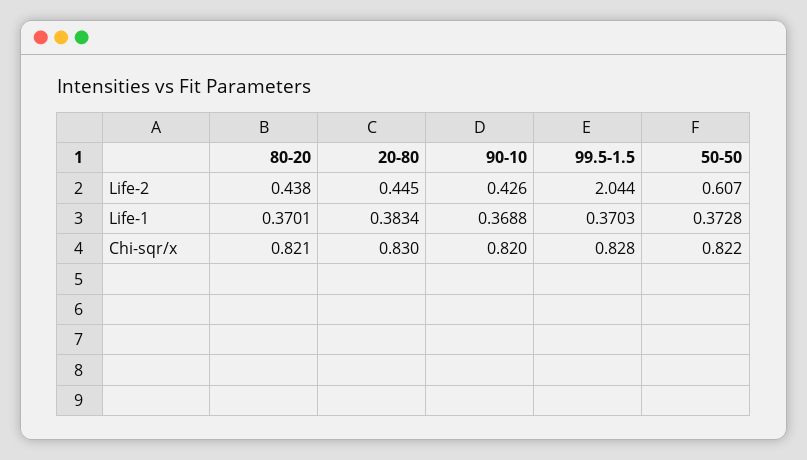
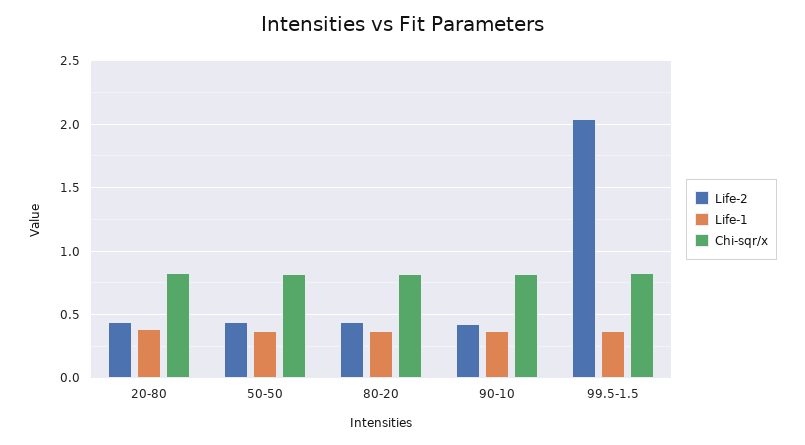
  {
    "Life-2": {
      "80-20": 0.438,
      "20-80": 0.445,
      "90-10": 0.426,
      "99.5-1.5": 2.044,
-     "50-50": 0.607
+     "50-50": 0.45
    },
    "Life-1": {
      "80-20": 0.3701,
      "20-80": 0.3834,
      "90-10": 0.3688,
      "99.5-1.5": 0.3703,
      "50-50": 0.3728
    },
    "Chi-sqr/x": {
      "80-20": 0.821,
      "20-80": 0.83,
      "90-10": 0.82,
      "99.5-1.5": 0.828,
      "50-50": 0.822
    }
  }

